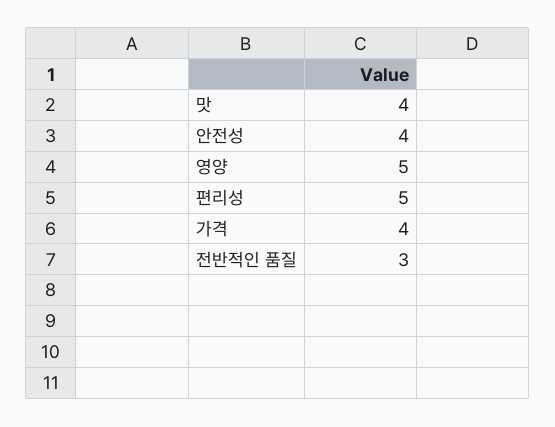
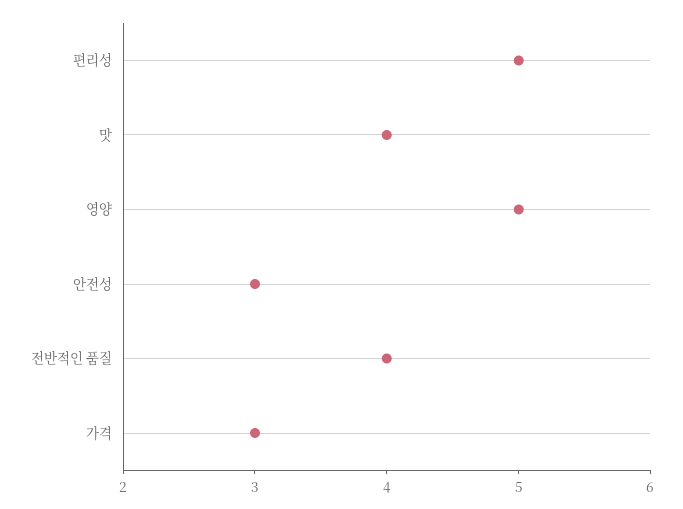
  {
    "맛": 4,
-   "안전성": 4,
+   "안전성": 3,
    "영양": 5,
    "편리성": 5,
-   "가격": 4,
+   "가격": 3,
-   "전반적인 품질": 3
+   "전반적인 품질": 4
  }

